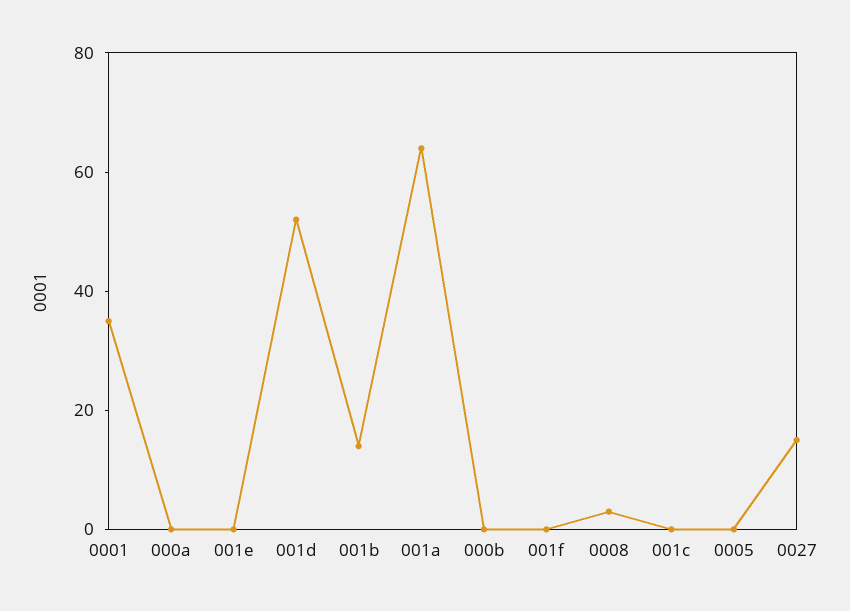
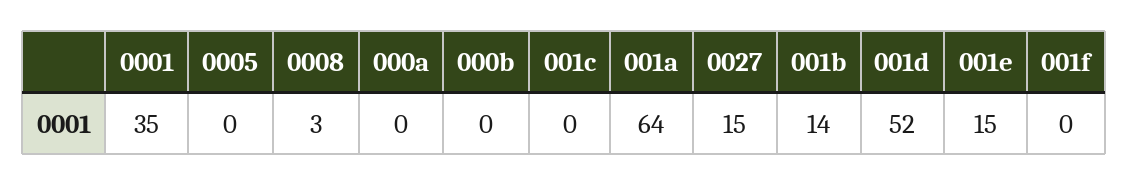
  {
    "0001": 35,
    "000a": 0,
-   "001e": 0,
+   "001e": 15,
    "001d": 52,
    "001b": 14,
    "001a": 64,
    "000b": 0,
    "001f": 0,
    "0008": 3,
    "001c": 0,
    "0005": 0,
    "0027": 15
  }

